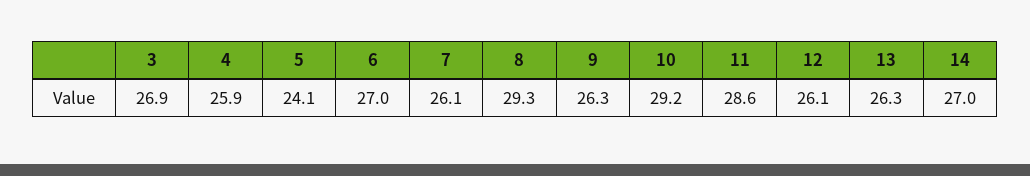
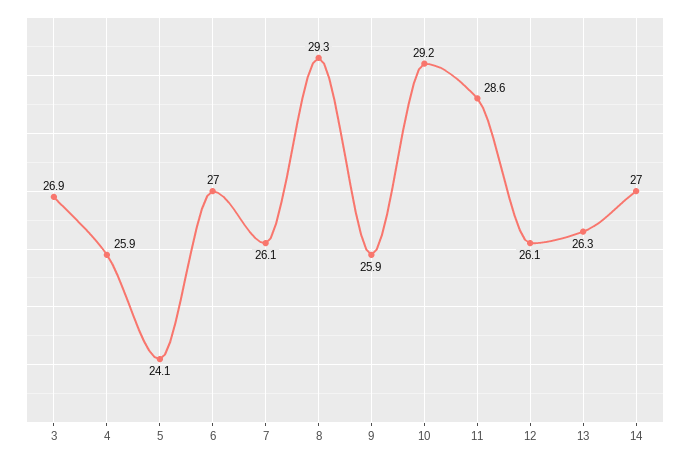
  {
    "3": 26.9,
    "4": 25.9,
    "5": 24.1,
    "6": 27,
    "7": 26.1,
    "8": 29.3,
-   "9": 26.3,
+   "9": 25.9,
    "10": 29.2,
    "11": 28.6,
    "12": 26.1,
    "13": 26.3,
    "14": 27
  }

